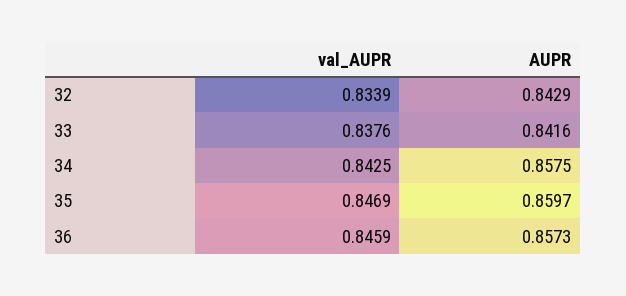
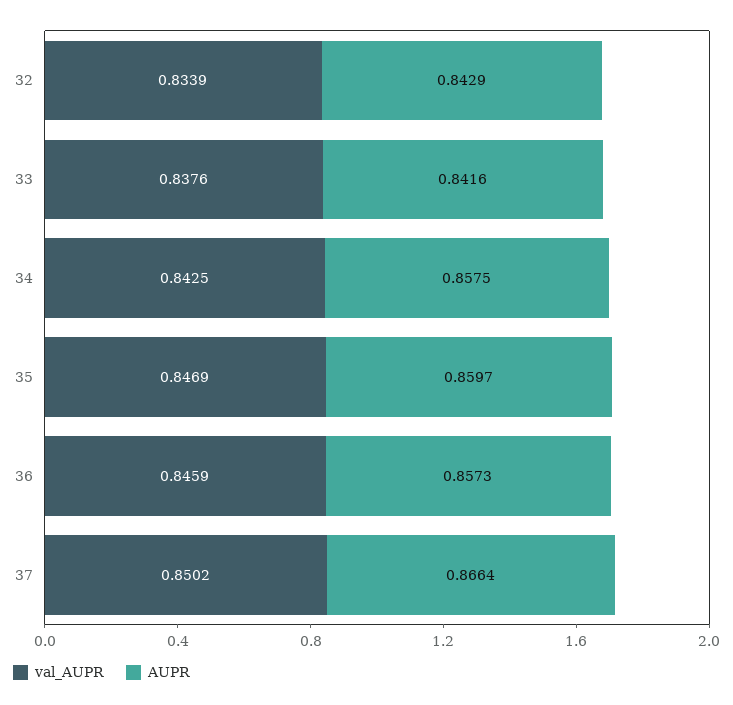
  {
    "val_AUPR": {
      "32": 0.8339,
      "33": 0.8376,
      "34": 0.8425,
      "35": 0.8469,
-     "36": 0.8459
+     "36": 0.8459,
+     "37": 0.8502
    },
    "AUPR": {
      "32": 0.8429,
      "33": 0.8416,
      "34": 0.8575,
      "35": 0.8597,
-     "36": 0.8573
+     "36": 0.8573,
+     "37": 0.8664
    }
  }

